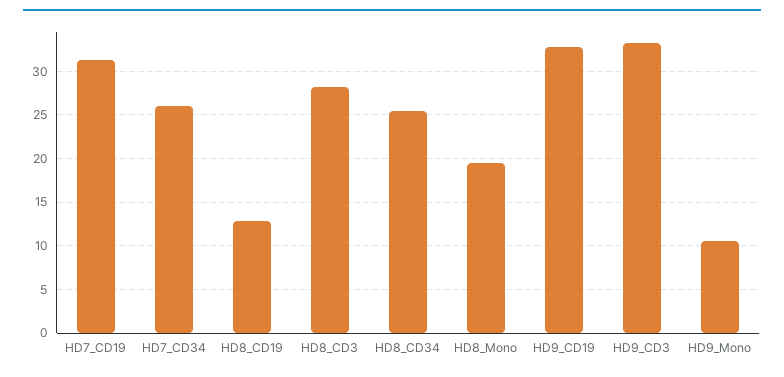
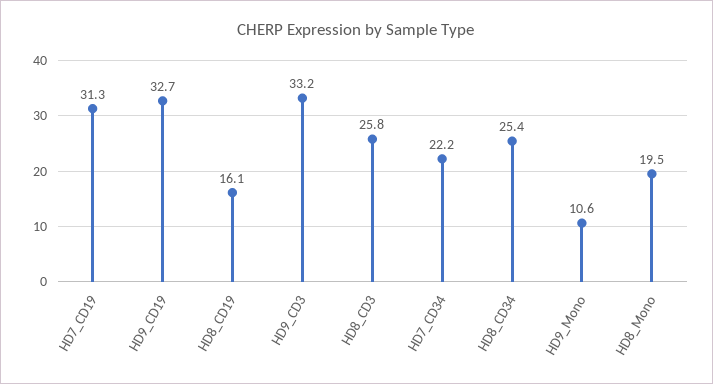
  {
    "HD7_CD19": 31.3,
-   "HD7_CD34": 26,
+   "HD7_CD34": 22.2,
-   "HD8_CD19": 13,
+   "HD8_CD19": 16.1,
-   "HD8_CD3": 28,
+   "HD8_CD3": 25.8,
    "HD8_CD34": 25.4,
    "HD8_Mono": 19.5,
    "HD9_CD19": 32.7,
    "HD9_CD3": 33.2,
    "HD9_Mono": 10.6
  }

